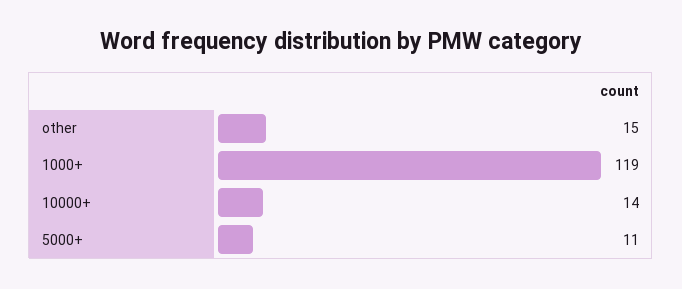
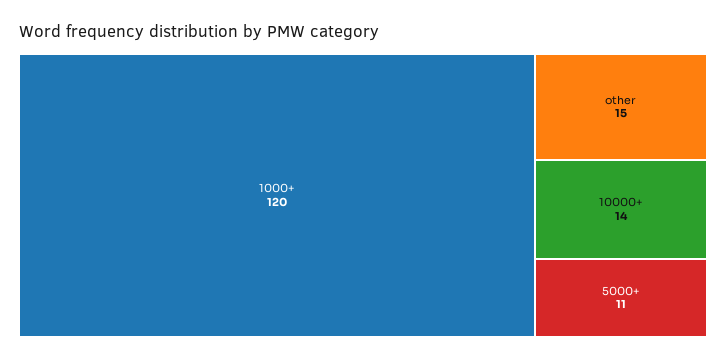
  {
    "other": 15,
-   "1000+": 119,
+   "1000+": 120,
    "10000+": 14,
    "5000+": 11
  }

